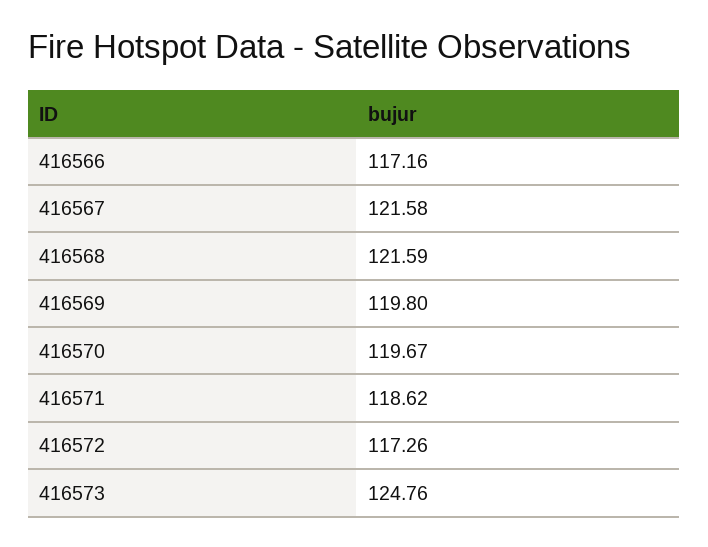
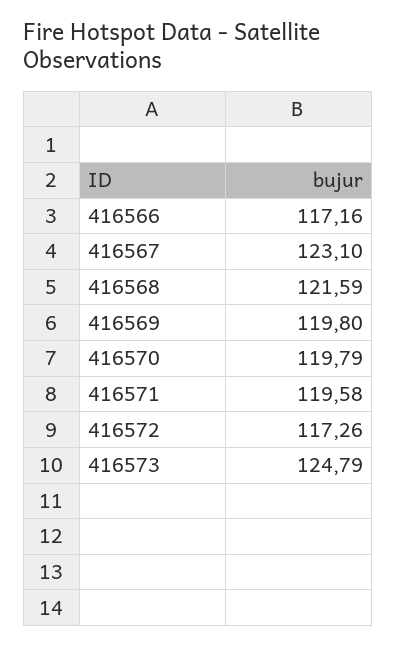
  {
    "416566": 117.16,
-   "416567": 121.58,
+   "416567": 123.1,
    "416568": 121.59,
    "416569": 119.8,
-   "416570": 119.67,
+   "416570": 119.79,
-   "416571": 118.62,
+   "416571": 119.58,
    "416572": 117.26,
-   "416573": 124.76
+   "416573": 124.79
  }

